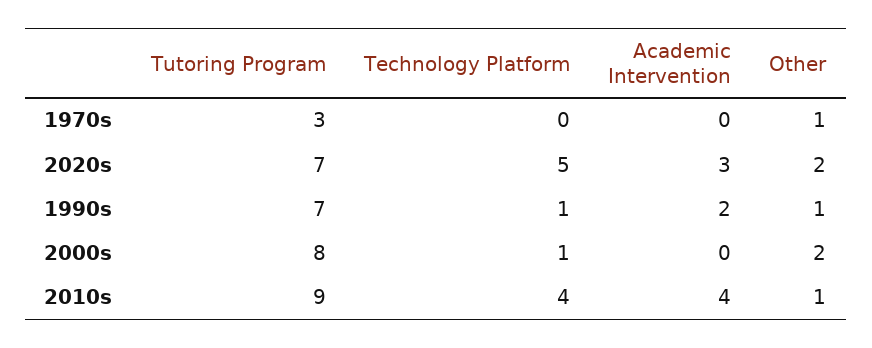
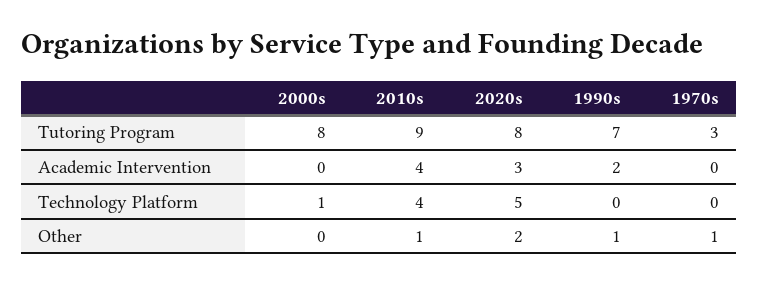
  {
    "Tutoring Program": {
      "1970s": 3,
-     "2020s": 7,
+     "2020s": 8,
      "1990s": 7,
      "2000s": 8,
      "2010s": 9
    },
    "Technology Platform": {
      "1970s": 0,
      "2020s": 5,
-     "1990s": 1,
+     "1990s": 0,
      "2000s": 1,
      "2010s": 4
    },
    "Academic Intervention": {
      "1970s": 0,
      "2020s": 3,
      "1990s": 2,
      "2000s": 0,
      "2010s": 4
    },
    "Other": {
      "1970s": 1,
      "2020s": 2,
      "1990s": 1,
-     "2000s": 2,
+     "2000s": 0,
      "2010s": 1
    }
  }

